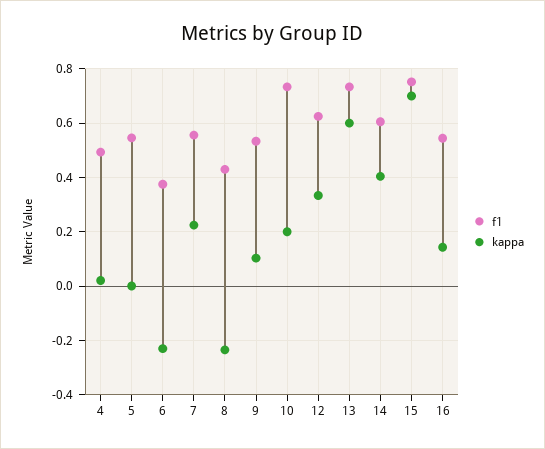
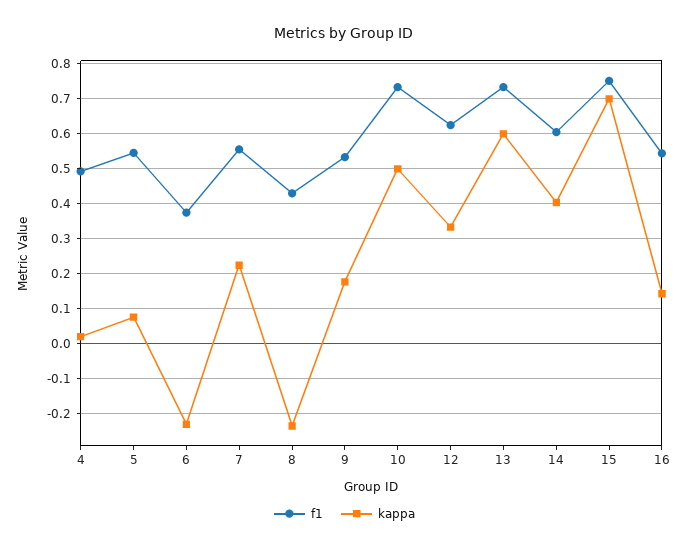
  {
    "f1": {
      "4": 0.5,
      "5": 0.54,
      "6": 0.38,
      "7": 0.56,
      "8": 0.42,
      "9": 0.54,
      "10": 0.74,
      "12": 0.62,
      "13": 0.74,
      "14": 0.6,
      "15": 0.76,
      "16": 0.54
    },
    "kappa": {
      "4": 0.02,
-     "5": 0,
+     "5": 0.08,
      "6": -0.24,
      "7": 0.22,
      "8": -0.24,
-     "9": 0.1,
+     "9": 0.18,
-     "10": 0.2,
+     "10": 0.5,
      "12": 0.34,
      "13": 0.6,
      "14": 0.4,
      "15": 0.7,
      "16": 0.14
    }
  }

